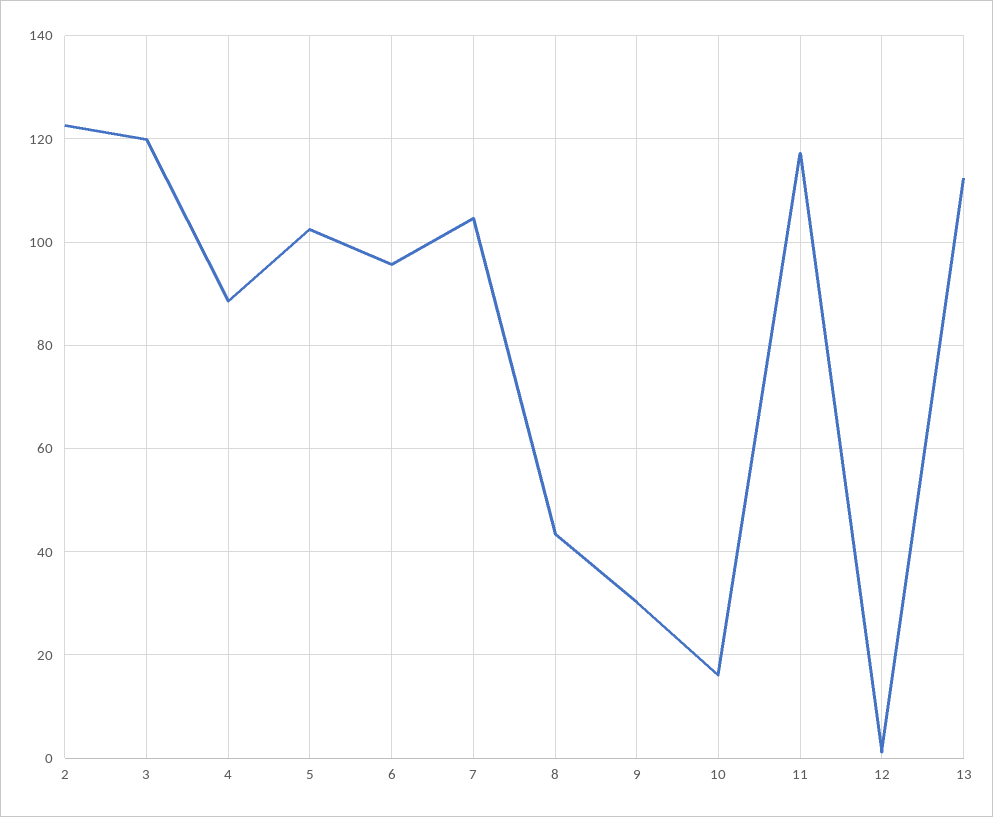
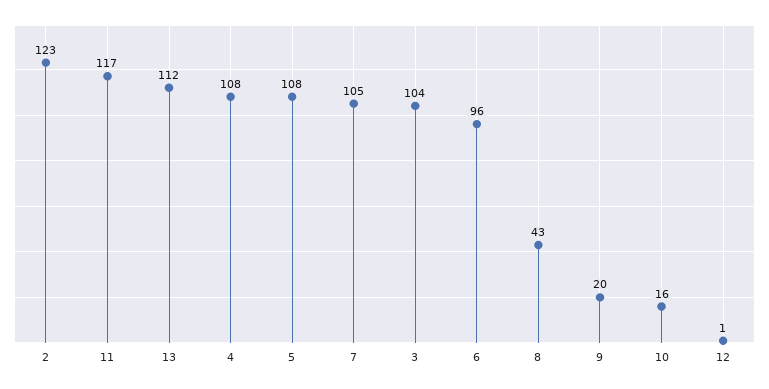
  {
    "2": 123,
-   "3": 120,
+   "3": 104,
-   "4": 88,
+   "4": 108,
-   "5": 102,
+   "5": 108,
    "6": 96,
    "7": 105,
    "8": 43,
-   "9": 30,
+   "9": 20,
    "10": 16,
    "11": 117,
    "12": 1,
    "13": 112
  }

